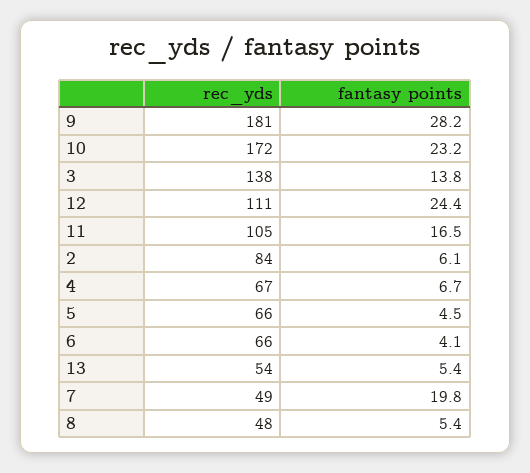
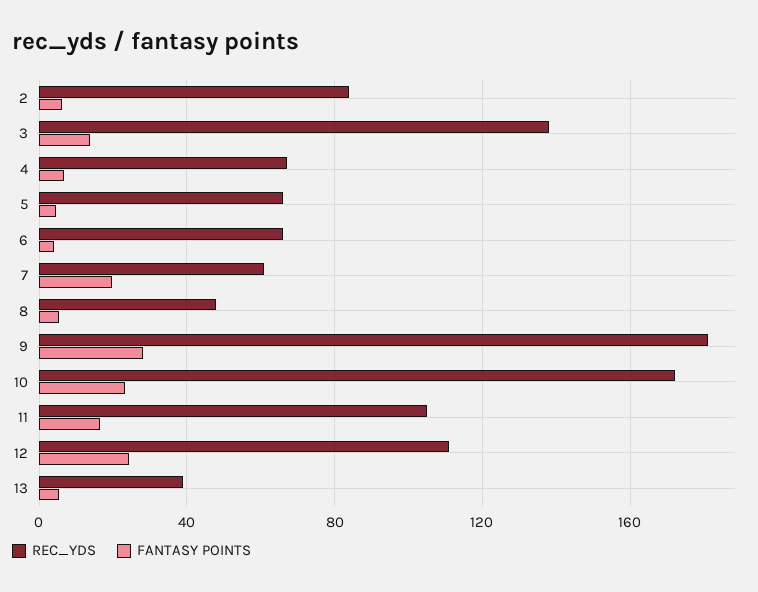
  {
    "rec_yds": {
      "9": 181,
      "10": 172,
      "3": 138,
      "12": 111,
      "11": 105,
      "2": 84,
      "4": 67,
      "5": 66,
      "6": 66,
-     "13": 54,
+     "13": 40,
-     "7": 49,
+     "7": 60,
      "8": 48
    },
    "fantasy points": {
      "9": 28.2,
      "10": 23.2,
      "3": 13.8,
      "12": 24.4,
      "11": 16.5,
      "2": 6.1,
      "4": 6.7,
      "5": 4.5,
      "6": 4.1,
      "13": 5.4,
      "7": 19.8,
      "8": 5.4
    }
  }

